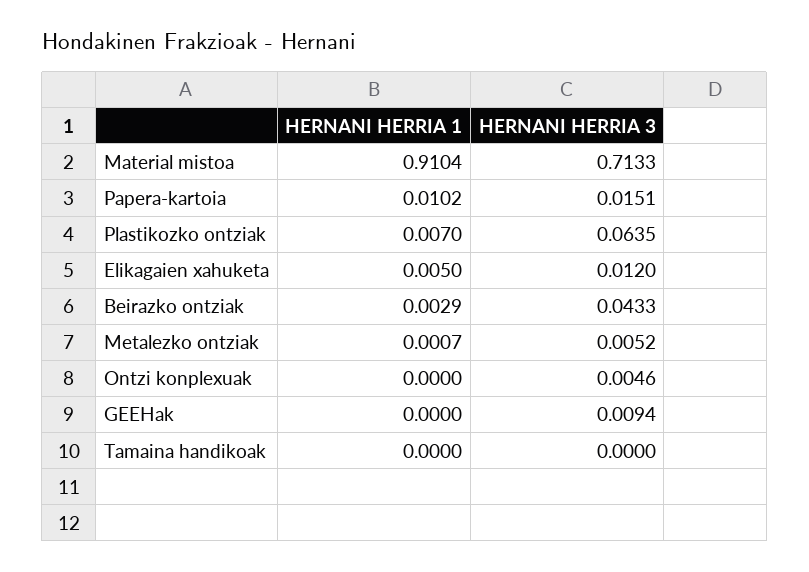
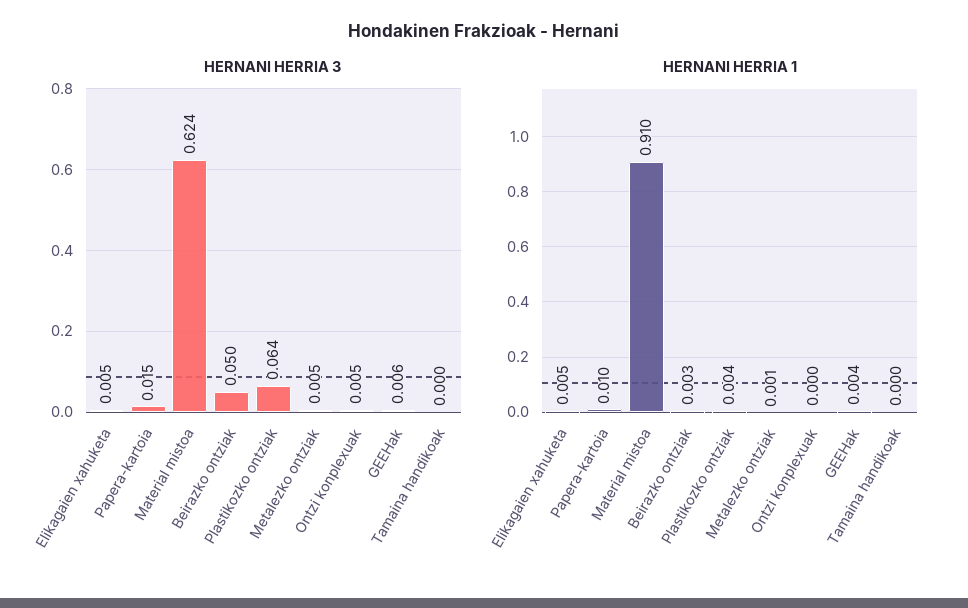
  {
    "HERNANI HERRIA 1": {
      "Material mistoa": 0.9104,
      "Papera-kartoia": 0.0102,
-     "Plastikozko ontziak": 0.007,
+     "Plastikozko ontziak": 0.004,
      "Elikagaien xahuketa": 0.005,
      "Beirazko ontziak": 0.0029,
      "Metalezko ontziak": 0.0007,
      "Ontzi konplexuak": 0,
-     "GEEHak": 0,
+     "GEEHak": 0.004,
      "Tamaina handikoak": 0
    },
    "HERNANI HERRIA 3": {
-     "Material mistoa": 0.7133,
+     "Material mistoa": 0.624,
      "Papera-kartoia": 0.0151,
      "Plastikozko ontziak": 0.0635,
-     "Elikagaien xahuketa": 0.012,
+     "Elikagaien xahuketa": 0.005,
-     "Beirazko ontziak": 0.0433,
+     "Beirazko ontziak": 0.05,
      "Metalezko ontziak": 0.0052,
      "Ontzi konplexuak": 0.0046,
-     "GEEHak": 0.0094,
+     "GEEHak": 0.006,
      "Tamaina handikoak": 0
    }
  }

